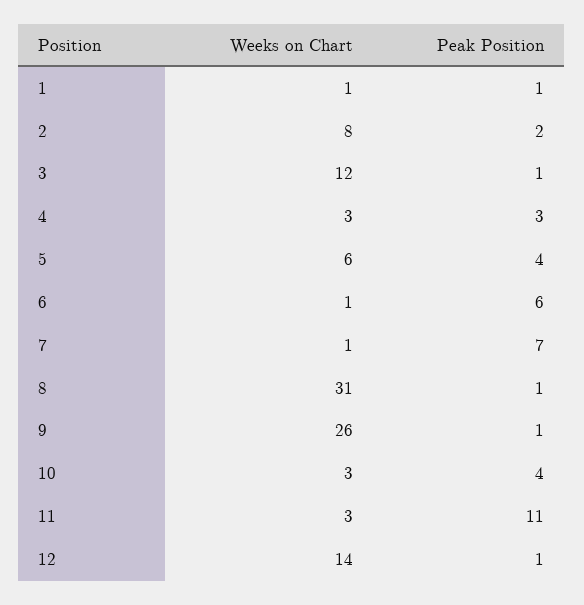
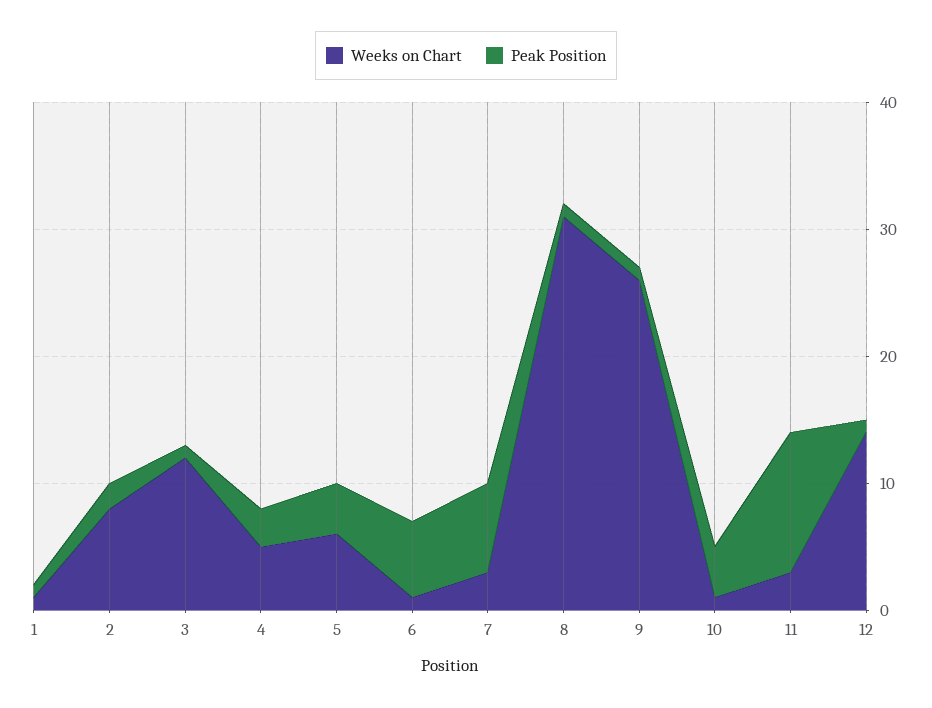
  {
    "Weeks on Chart": {
      "1": 1,
      "2": 8,
      "3": 12,
-     "4": 3,
+     "4": 5,
      "5": 6,
      "6": 1,
-     "7": 1,
+     "7": 3,
      "8": 31,
      "9": 26,
-     "10": 3,
+     "10": 1,
      "11": 3,
      "12": 14
    },
    "Peak Position": {
      "1": 1,
      "2": 2,
      "3": 1,
      "4": 3,
      "5": 4,
      "6": 6,
      "7": 7,
      "8": 1,
      "9": 1,
      "10": 4,
      "11": 11,
      "12": 1
    }
  }

